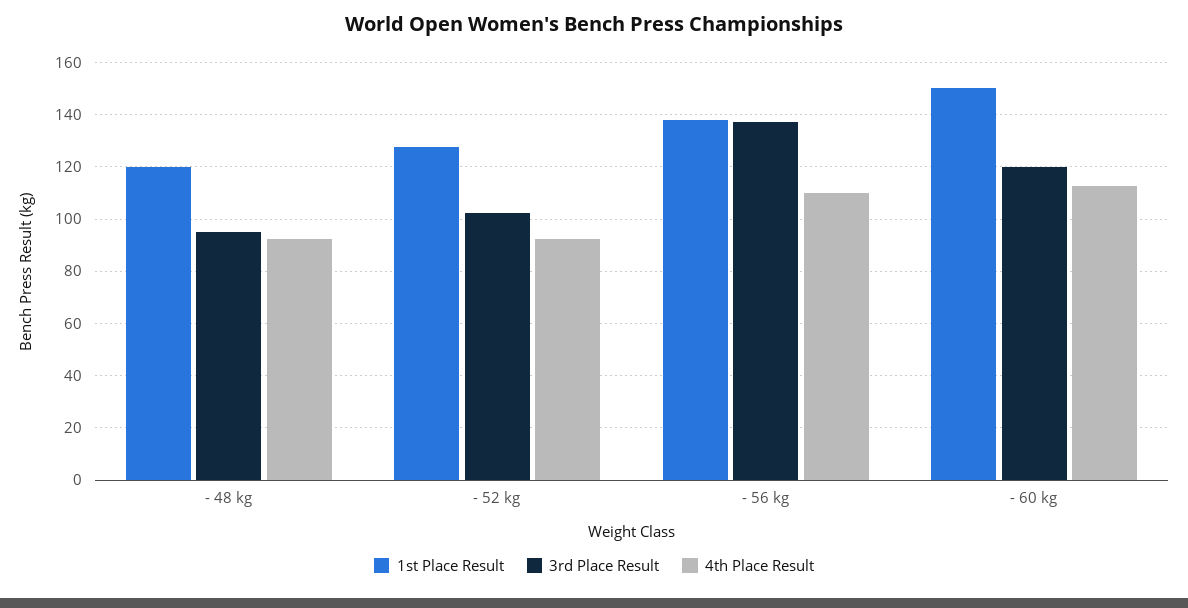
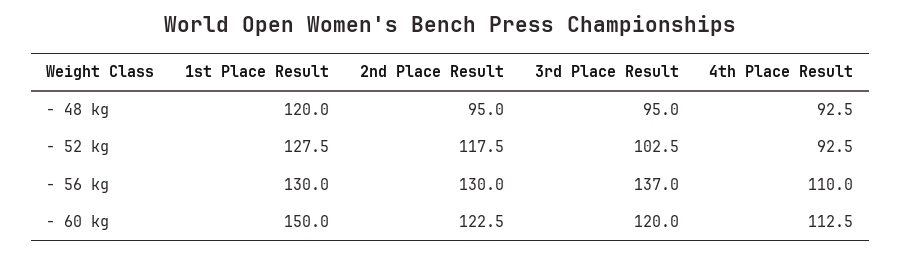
  {
    "1st Place Result": {
      "- 48 kg": 120,
      "- 52 kg": 127.5,
-     "- 56 kg": 137.5,
+     "- 56 kg": 130,
      "- 60 kg": 150
    },
    "3rd Place Result": {
      "- 48 kg": 95,
      "- 52 kg": 102.5,
      "- 56 kg": 137,
      "- 60 kg": 120
    },
    "4th Place Result": {
      "- 48 kg": 92.5,
      "- 52 kg": 92.5,
      "- 56 kg": 110,
      "- 60 kg": 112.5
-   }
+   },
+   "2nd Place Result": {
+     "- 48 kg": 95,
+     "- 52 kg": 117.5,
+     "- 56 kg": 130,
+     "- 60 kg": 122.5
+   }
  }

